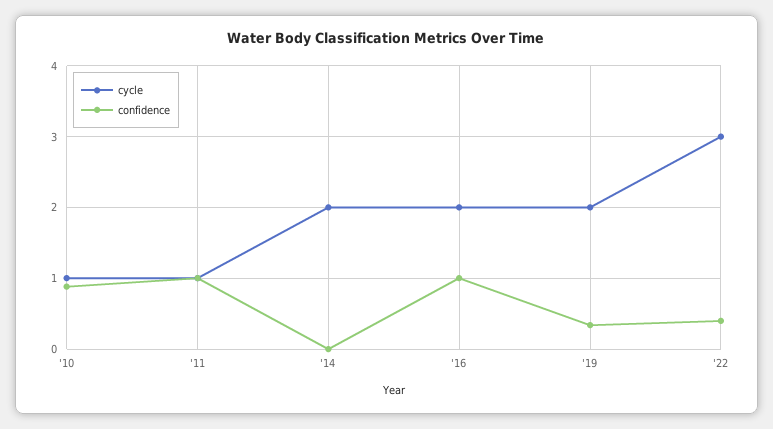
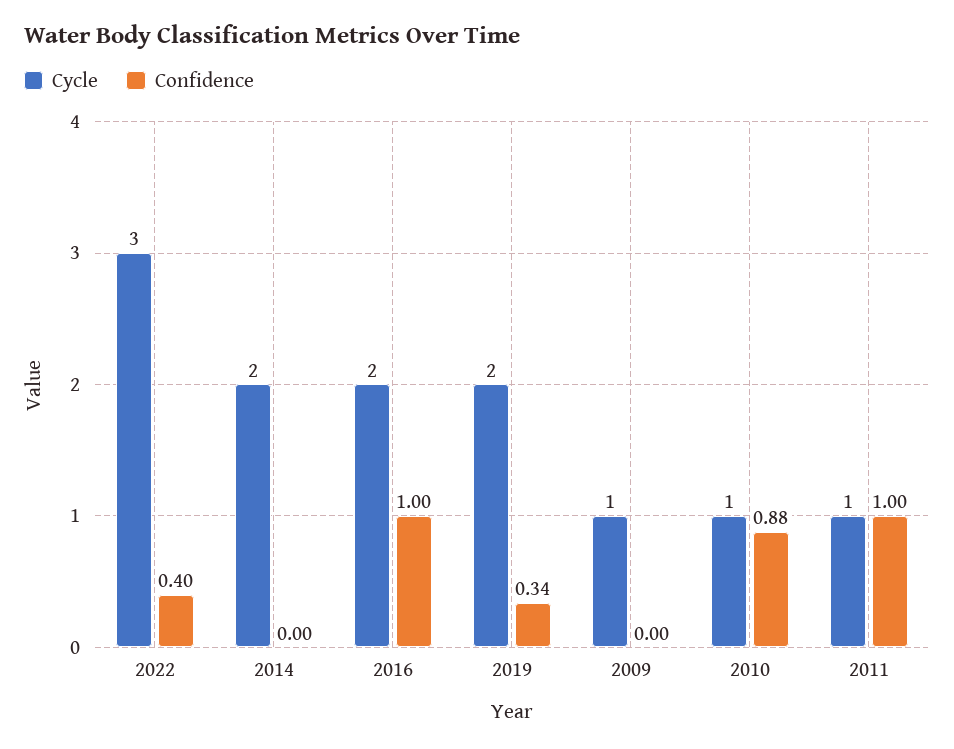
  {
    "cycle": {
      "'10": 1,
      "'11": 1,
      "'14": 2,
      "'16": 2,
      "'19": 2,
-     "'22": 3
+     "'22": 3,
+     "2009": 1
    },
    "confidence": {
      "'10": 0.88,
      "'11": 1,
      "'14": 0,
      "'16": 1,
      "'19": 0.34,
-     "'22": 0.4
+     "'22": 0.4,
+     "2009": 0
    }
  }

